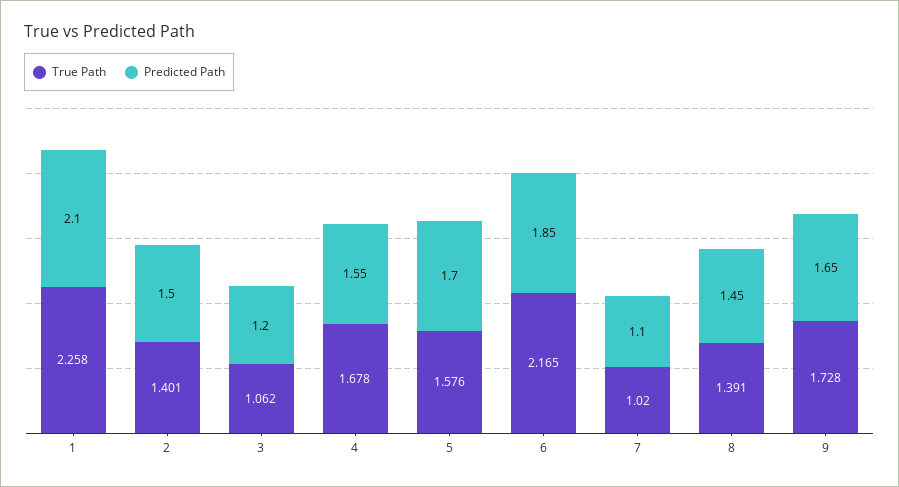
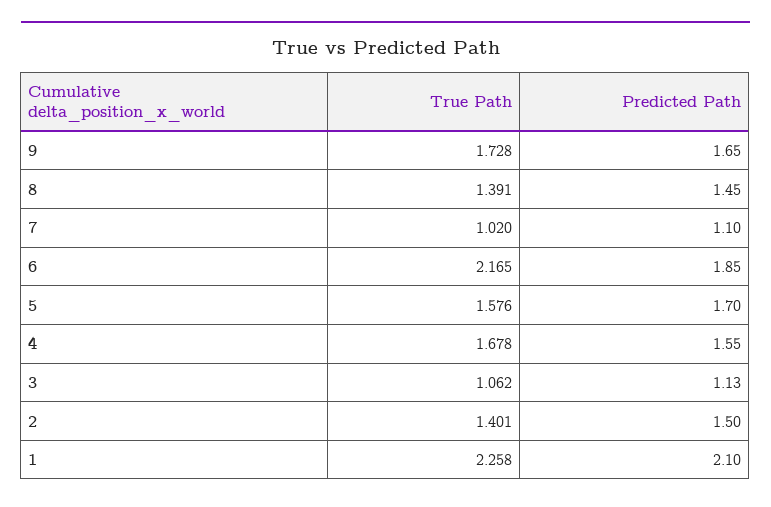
  {
    "True Path": {
      "1": 2.258,
      "2": 1.401,
      "3": 1.062,
      "4": 1.678,
      "5": 1.576,
      "6": 2.165,
      "7": 1.02,
      "8": 1.391,
      "9": 1.728
    },
    "Predicted Path": {
      "1": 2.1,
      "2": 1.5,
-     "3": 1.2,
+     "3": 1.13,
      "4": 1.55,
      "5": 1.7,
      "6": 1.85,
      "7": 1.1,
      "8": 1.45,
      "9": 1.65
    }
  }

